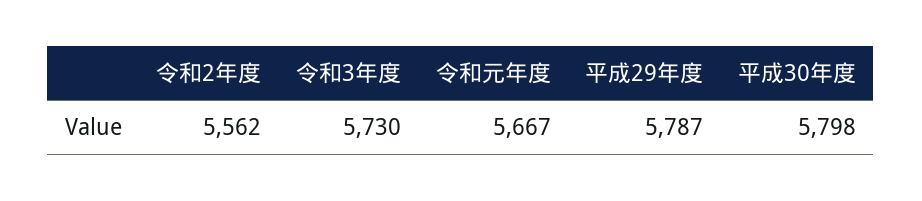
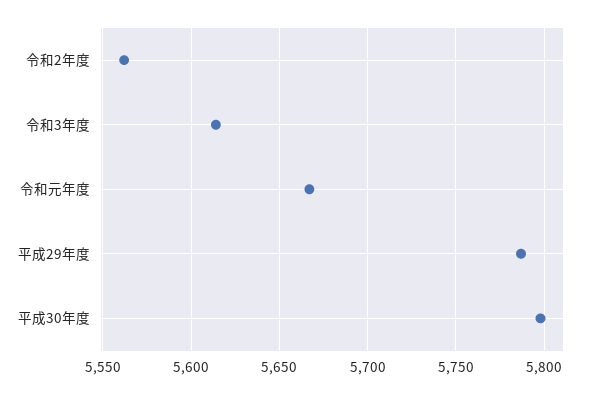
  {
    "令和2年度": 5562,
-   "令和3年度": 5730,
+   "令和3年度": 5615,
    "令和元年度": 5667,
    "平成29年度": 5787,
    "平成30年度": 5798
  }

